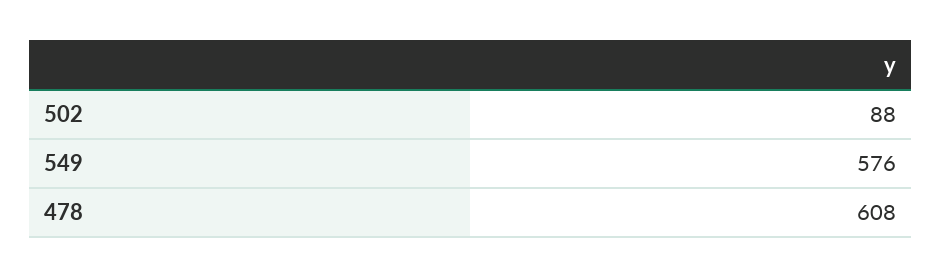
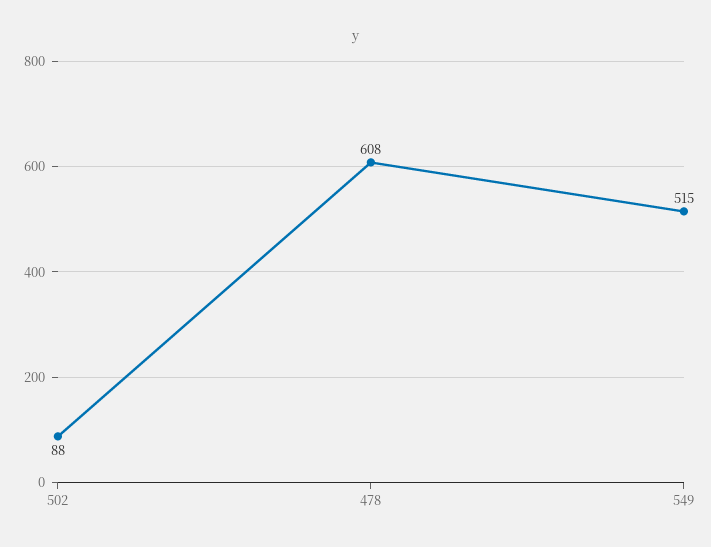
  {
    "502": 88,
-   "549": 576,
+   "549": 515,
    "478": 608
  }

